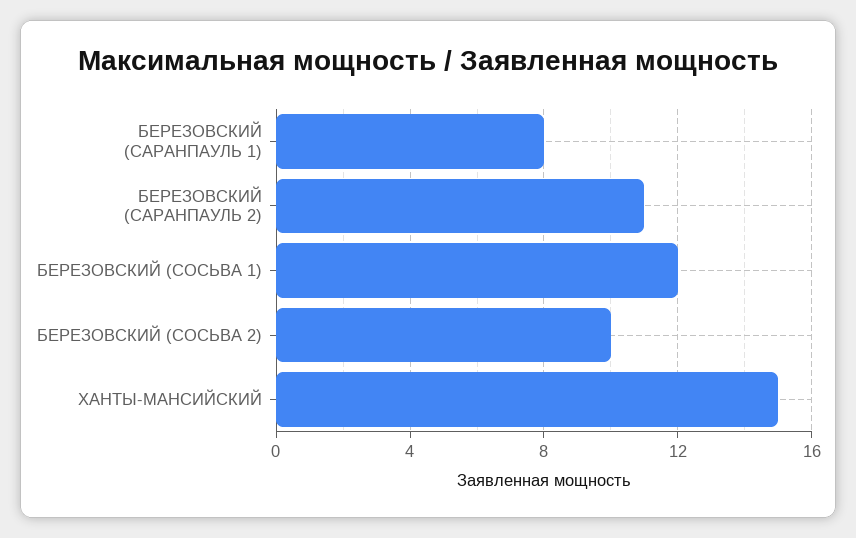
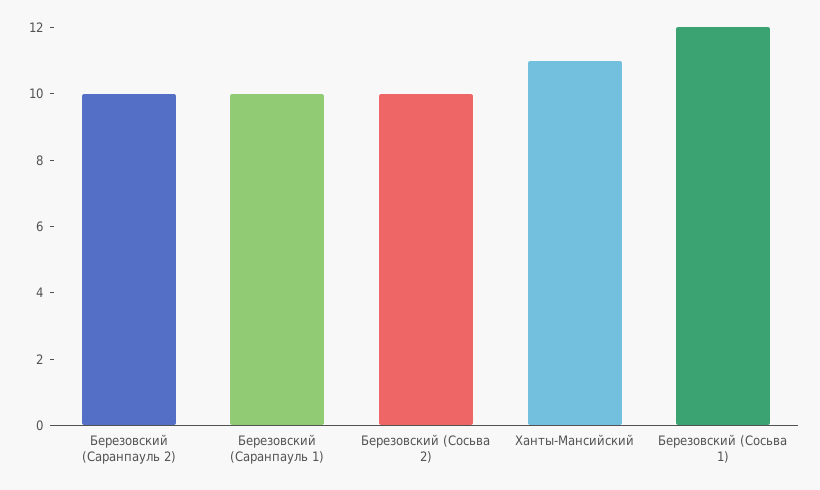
  {
-   "БЕРЕЗОВСКИЙ (САРАНПАУЛЬ 1)": 8,
+   "БЕРЕЗОВСКИЙ (САРАНПАУЛЬ 1)": 10,
-   "БЕРЕЗОВСКИЙ (САРАНПАУЛЬ 2)": 11,
+   "БЕРЕЗОВСКИЙ (САРАНПАУЛЬ 2)": 10,
    "БЕРЕЗОВСКИЙ (СОСЬВА 1)": 12,
    "БЕРЕЗОВСКИЙ (СОСЬВА 2)": 10,
-   "ХАНТЫ-МАНСИЙСКИЙ": 15
+   "ХАНТЫ-МАНСИЙСКИЙ": 11
  }

